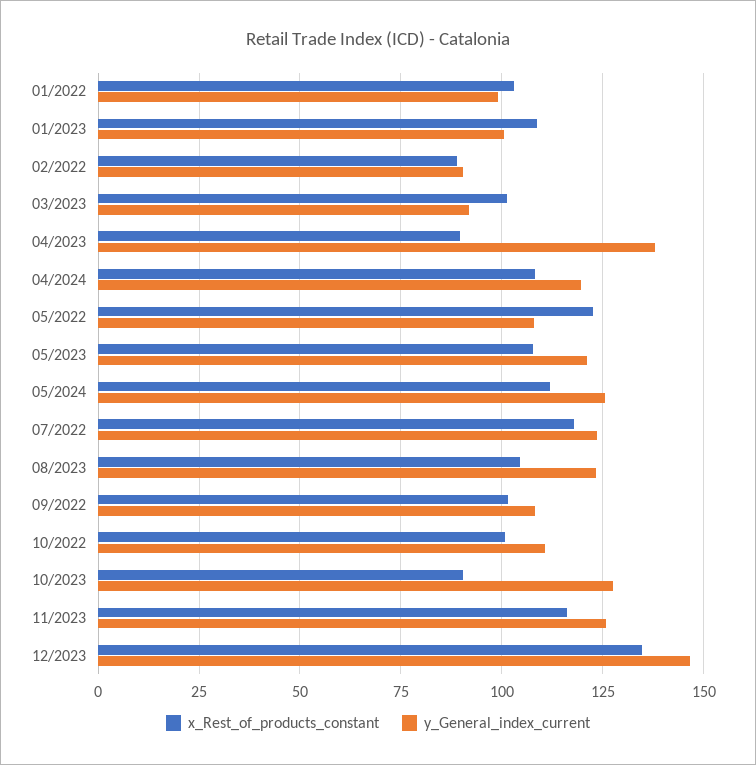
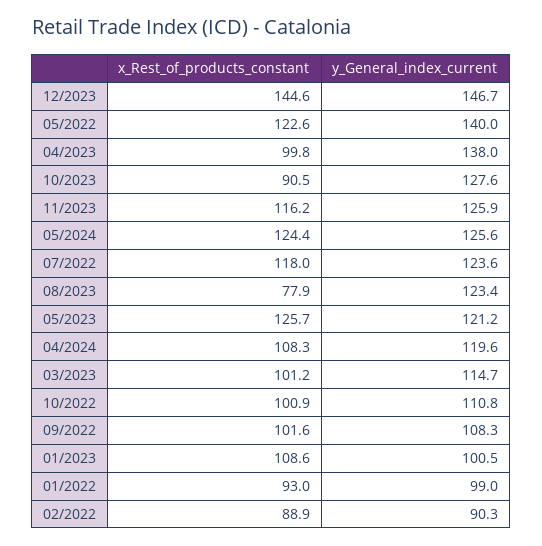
  {
    "x_Rest_of_products_constant": {
-     "01/2022": 102.5,
+     "01/2022": 93,
      "01/2023": 108.6,
      "02/2022": 88.9,
      "03/2023": 101.2,
-     "04/2023": 90,
+     "04/2023": 99.8,
      "04/2024": 108.3,
      "05/2022": 122.6,
-     "05/2023": 107.5,
+     "05/2023": 125.7,
-     "05/2024": 112.5,
+     "05/2024": 124.4,
      "07/2022": 118,
-     "08/2023": 105,
+     "08/2023": 77.9,
      "09/2022": 101.6,
      "10/2022": 100.9,
      "10/2023": 90.5,
      "11/2023": 116.2,
-     "12/2023": 135
+     "12/2023": 144.6
    },
    "y_General_index_current": {
      "01/2022": 99,
      "01/2023": 100.5,
      "02/2022": 90.3,
-     "03/2023": 92.5,
+     "03/2023": 114.7,
      "04/2023": 138,
      "04/2024": 119.6,
-     "05/2022": 107.5,
+     "05/2022": 140,
      "05/2023": 121.2,
      "05/2024": 125.6,
      "07/2022": 123.6,
      "08/2023": 123.4,
      "09/2022": 108.3,
      "10/2022": 110.8,
      "10/2023": 127.6,
      "11/2023": 125.9,
      "12/2023": 146.7
    }
  }

